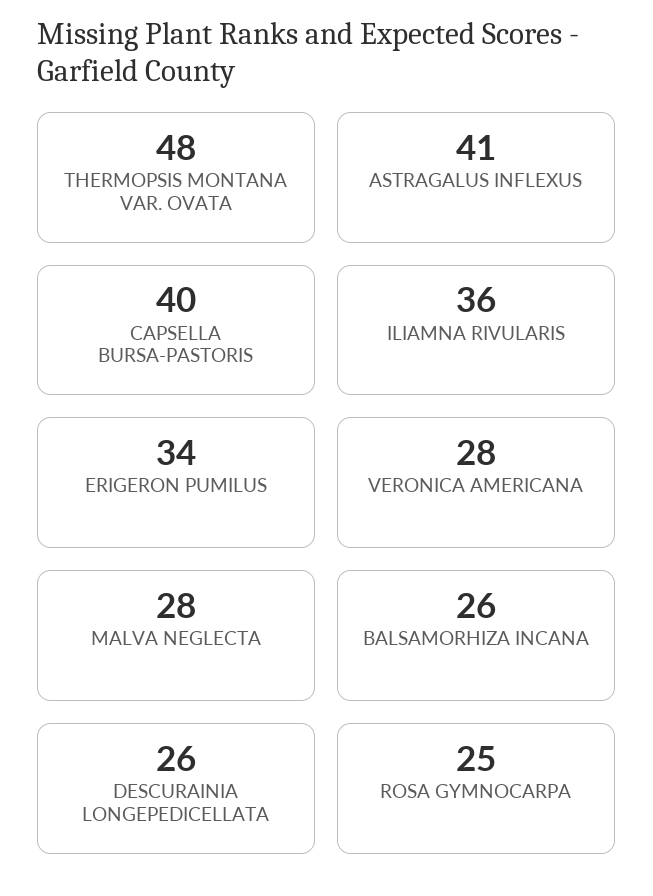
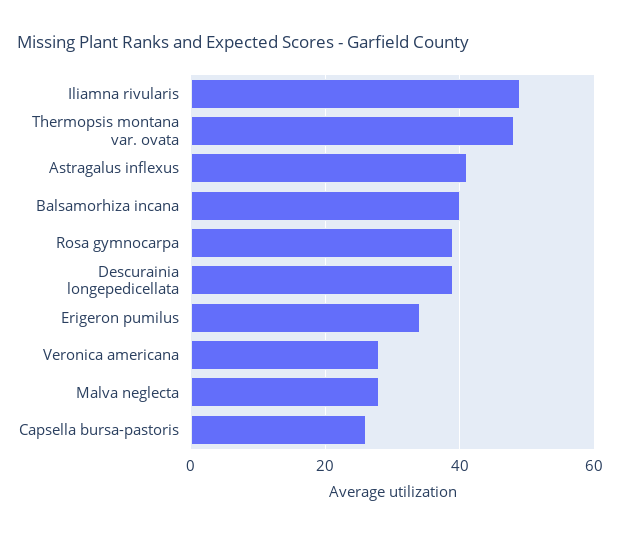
  {
    "THERMOPSIS MONTANA VAR. OVATA": 48,
    "ASTRAGALUS INFLEXUS": 41,
-   "CAPSELLA BURSA-PASTORIS": 40,
+   "CAPSELLA BURSA-PASTORIS": 25,
-   "ILIAMNA RIVULARIS": 36,
+   "ILIAMNA RIVULARIS": 50,
    "ERIGERON PUMILUS": 34,
    "VERONICA AMERICANA": 28,
    "MALVA NEGLECTA": 28,
-   "BALSAMORHIZA INCANA": 26,
+   "BALSAMORHIZA INCANA": 40,
-   "DESCURAINIA LONGEPEDICELLATA": 26,
+   "DESCURAINIA LONGEPEDICELLATA": 40,
-   "ROSA GYMNOCARPA": 25
+   "ROSA GYMNOCARPA": 40
  }

